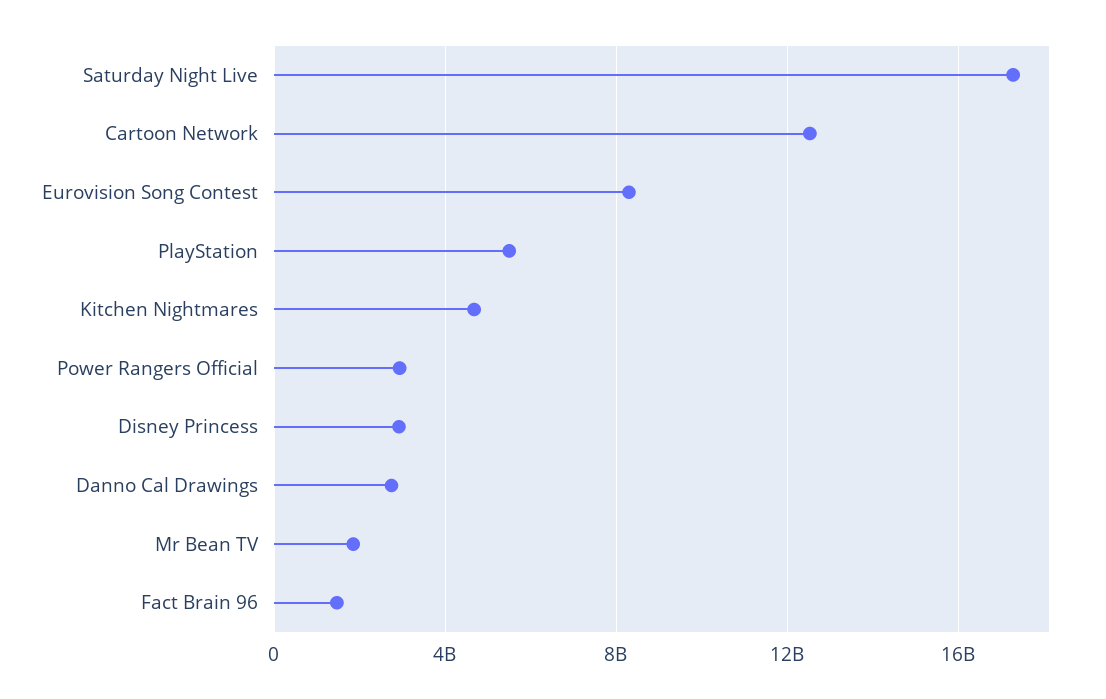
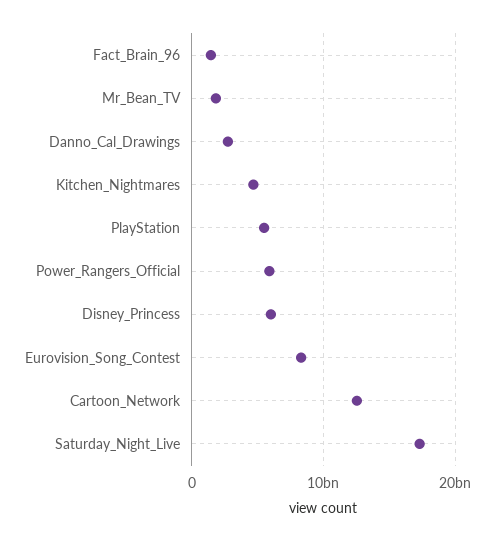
  {
    "Saturday Night Live": 17500000000,
    "Cartoon Network": 12500000000,
    "Eurovision Song Contest": 8500000000,
    "PlayStation": 5500000000,
    "Kitchen Nightmares": 4500000000,
-   "Power Rangers Official": 3000000000,
+   "Power Rangers Official": 6000000000,
-   "Disney Princess": 3000000000,
+   "Disney Princess": 6000000000,
    "Danno Cal Drawings": 2500000000,
    "Mr Bean TV": 2000000000,
    "Fact Brain 96": 1500000000
  }

